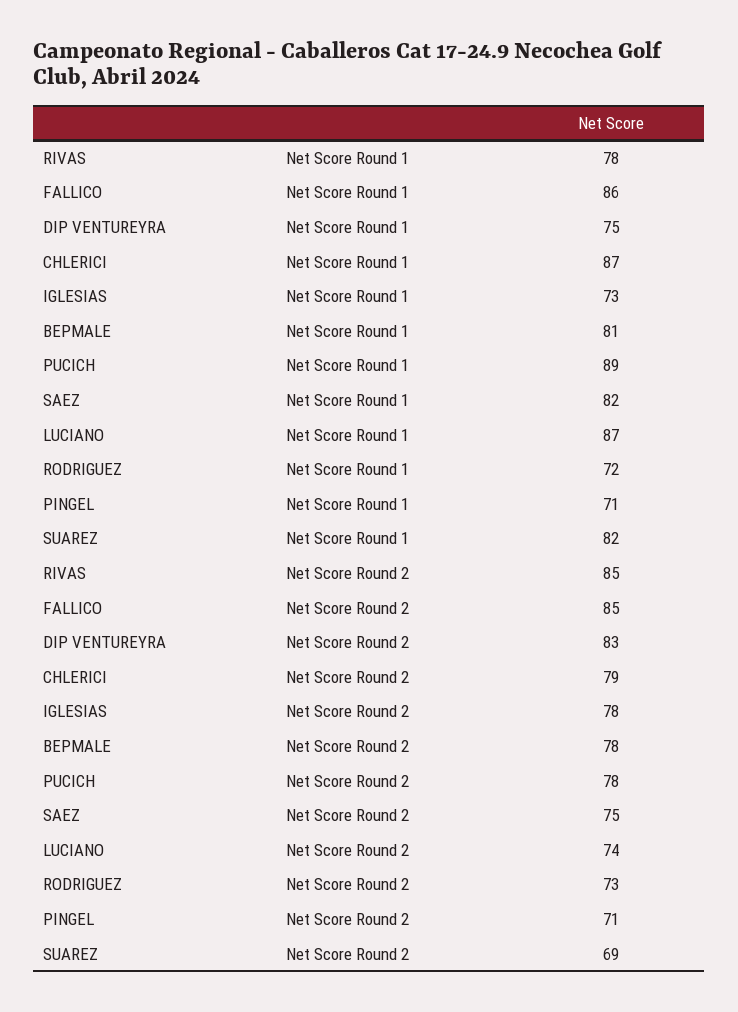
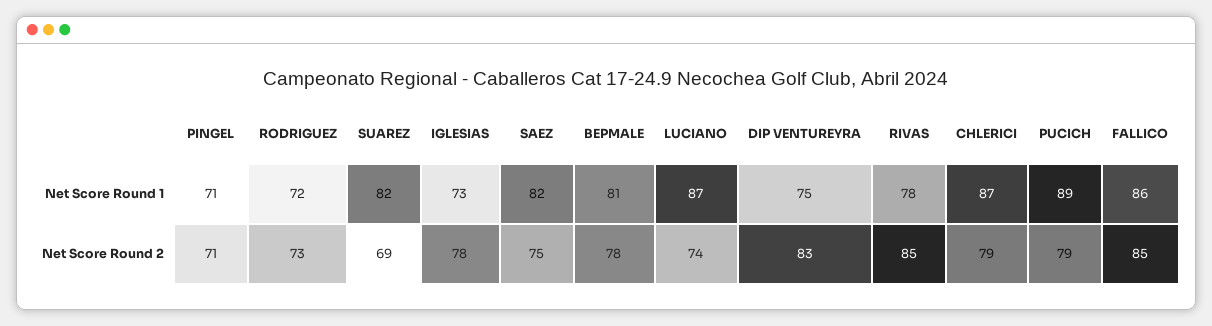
  {
    "RIVAS": {
      "Net Score Round 1": 78,
      "Net Score Round 2": 85
    },
    "FALLICO": {
      "Net Score Round 1": 86,
      "Net Score Round 2": 85
    },
    "DIP VENTUREYRA": {
      "Net Score Round 1": 75,
      "Net Score Round 2": 83
    },
    "CHLERICI": {
      "Net Score Round 1": 87,
      "Net Score Round 2": 79
    },
    "IGLESIAS": {
      "Net Score Round 1": 73,
      "Net Score Round 2": 78
    },
    "BEPMALE": {
      "Net Score Round 1": 81,
      "Net Score Round 2": 78
    },
    "PUCICH": {
      "Net Score Round 1": 89,
-     "Net Score Round 2": 78
+     "Net Score Round 2": 79
    },
    "SAEZ": {
      "Net Score Round 1": 82,
      "Net Score Round 2": 75
    },
    "LUCIANO": {
      "Net Score Round 1": 87,
      "Net Score Round 2": 74
    },
    "RODRIGUEZ": {
      "Net Score Round 1": 72,
      "Net Score Round 2": 73
    },
    "PINGEL": {
      "Net Score Round 1": 71,
      "Net Score Round 2": 71
    },
    "SUAREZ": {
      "Net Score Round 1": 82,
      "Net Score Round 2": 69
    }
  }

